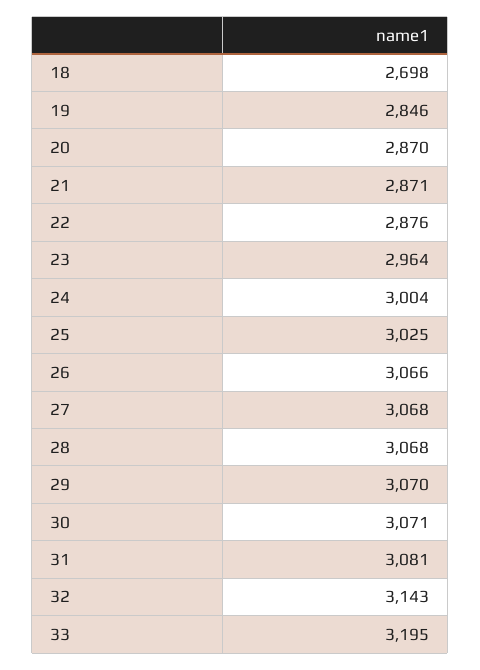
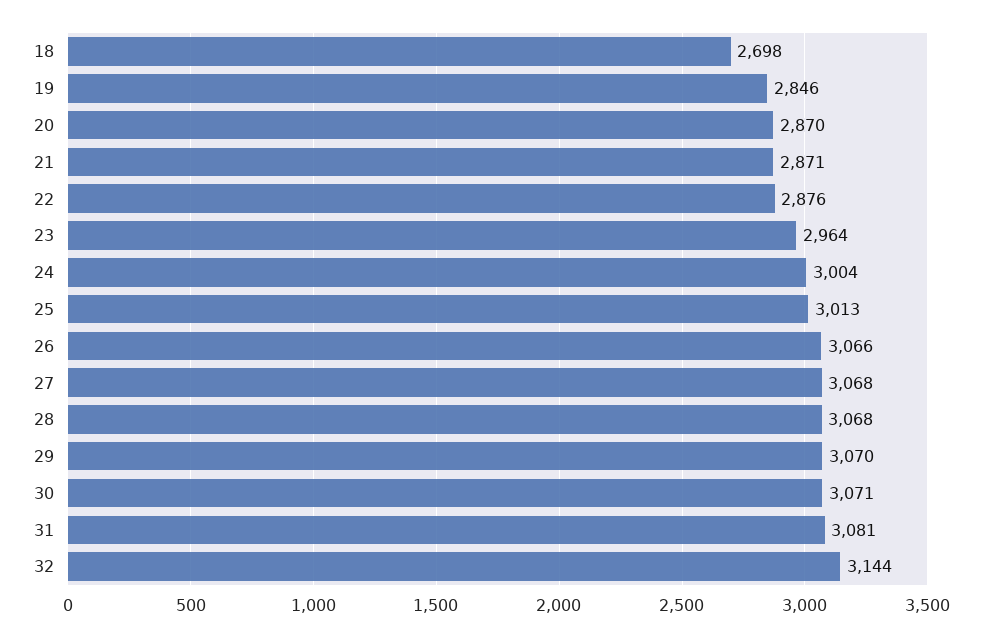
  {
    "18": 2698,
    "19": 2846,
    "20": 2870,
    "21": 2871,
    "22": 2876,
    "23": 2964,
    "24": 3004,
-   "25": 3025,
+   "25": 3013,
    "26": 3066,
    "27": 3068,
    "28": 3068,
    "29": 3070,
    "30": 3071,
    "31": 3081,
-   "32": 3143,
+   "32": 3144
-   "33": 3195
  }

